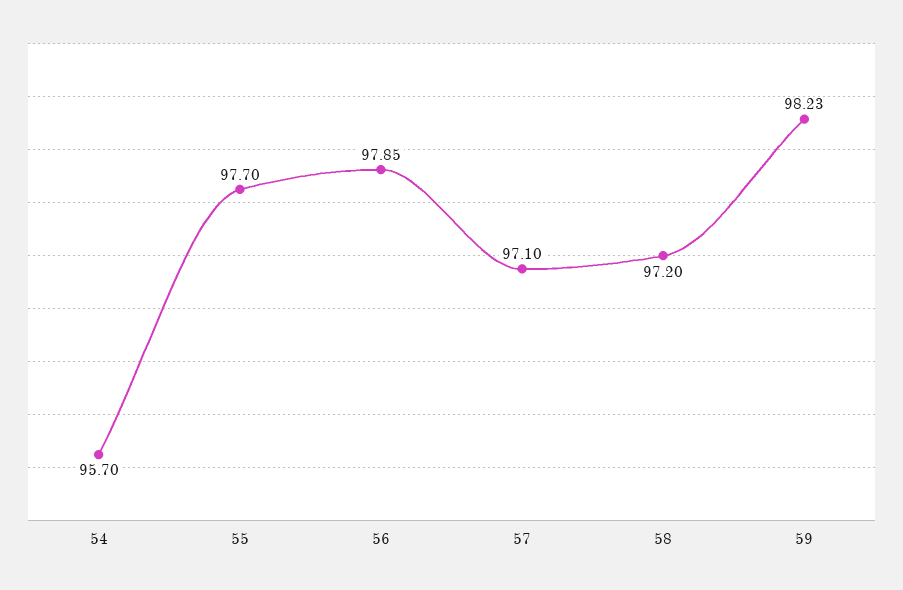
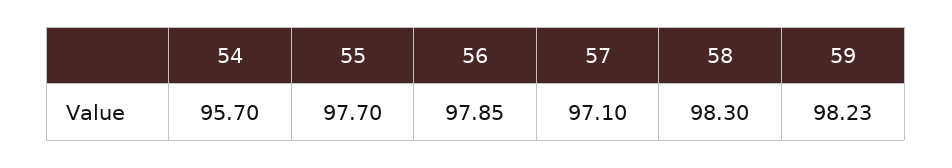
  {
    "54": 95.7,
    "55": 97.7,
    "56": 97.85,
    "57": 97.1,
-   "58": 97.2,
+   "58": 98.3,
    "59": 98.23
  }

